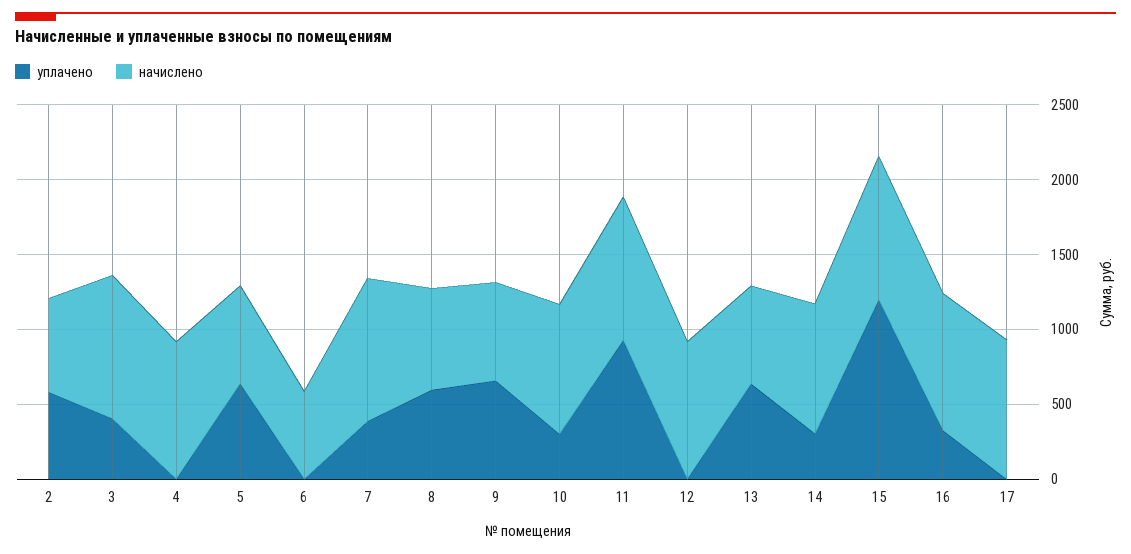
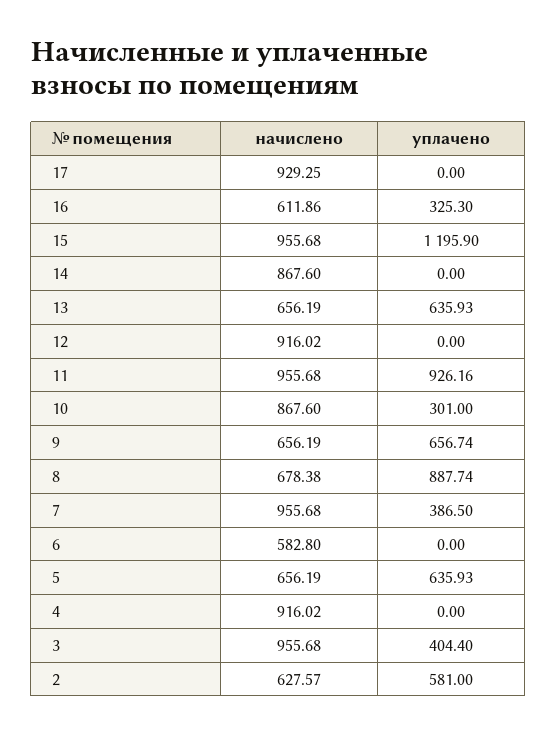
  {
    "уплачено": {
      "2": 581,
      "3": 404.4,
      "4": 0,
      "5": 635.93,
      "6": 0,
      "7": 386.5,
-     "8": 600,
+     "8": 887.74,
      "9": 656.74,
      "10": 301,
      "11": 926.16,
      "12": 0,
      "13": 635.93,
-     "14": 300,
+     "14": 0,
      "15": 1195.9,
      "16": 325.3,
      "17": 0
    },
    "начислено": {
      "2": 627.57,
      "3": 955.68,
      "4": 916.02,
      "5": 656.19,
      "6": 582.8,
      "7": 955.68,
      "8": 678.38,
      "9": 656.19,
      "10": 867.6,
      "11": 955.68,
      "12": 916.02,
      "13": 656.19,
      "14": 867.6,
      "15": 955.68,
-     "16": 900,
+     "16": 611.86,
      "17": 929.25
    }
  }

